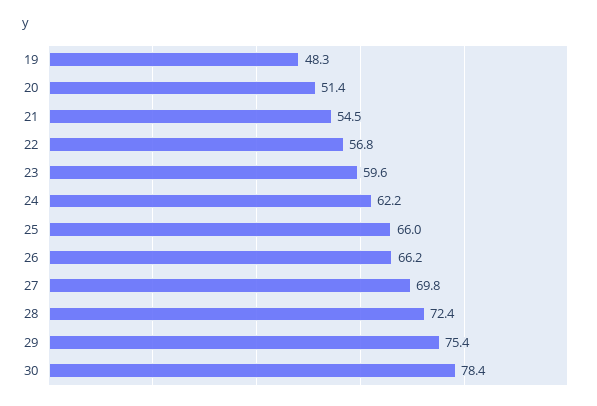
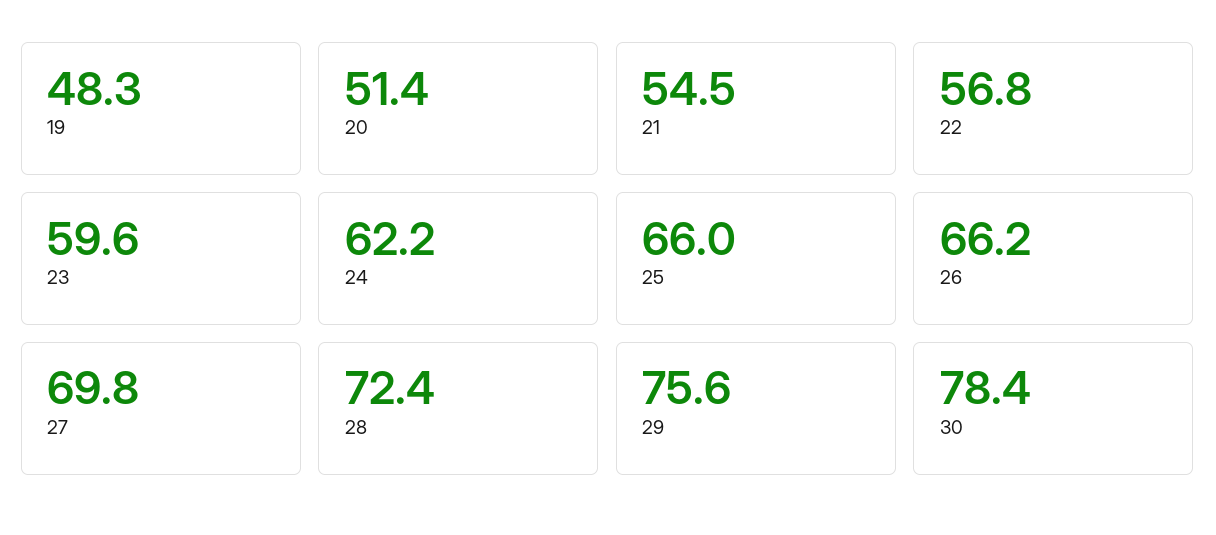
  {
    "19": 48.3,
    "20": 51.4,
    "21": 54.5,
    "22": 56.8,
    "23": 59.6,
    "24": 62.2,
    "25": 66,
    "26": 66.2,
    "27": 69.8,
    "28": 72.4,
-   "29": 75.4,
+   "29": 75.6,
    "30": 78.4
  }

